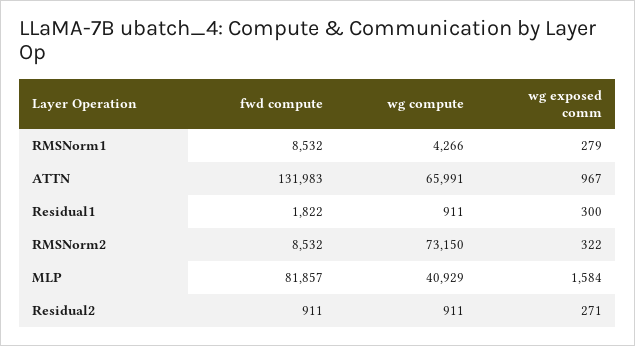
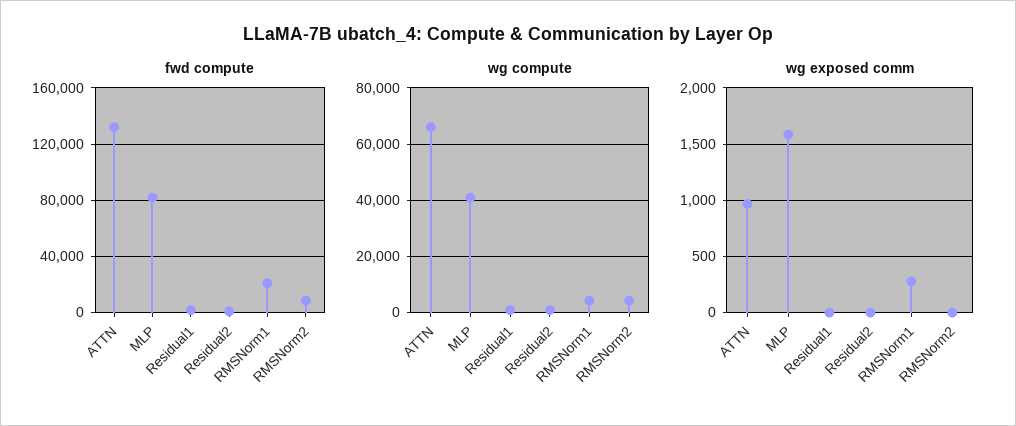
  {
    "fwd compute": {
-     "RMSNorm1": 8532,
+     "RMSNorm1": 20000,
      "ATTN": 131983,
      "Residual1": 1822,
      "RMSNorm2": 8532,
      "MLP": 81857,
      "Residual2": 911
    },
    "wg compute": {
      "RMSNorm1": 4266,
      "ATTN": 65991,
      "Residual1": 911,
-     "RMSNorm2": 73150,
+     "RMSNorm2": 5000,
      "MLP": 40929,
      "Residual2": 911
    },
    "wg exposed comm": {
      "RMSNorm1": 279,
      "ATTN": 967,
-     "Residual1": 300,
+     "Residual1": 0,
-     "RMSNorm2": 322,
+     "RMSNorm2": 0,
      "MLP": 1584,
-     "Residual2": 271
+     "Residual2": 0
    }
  }

